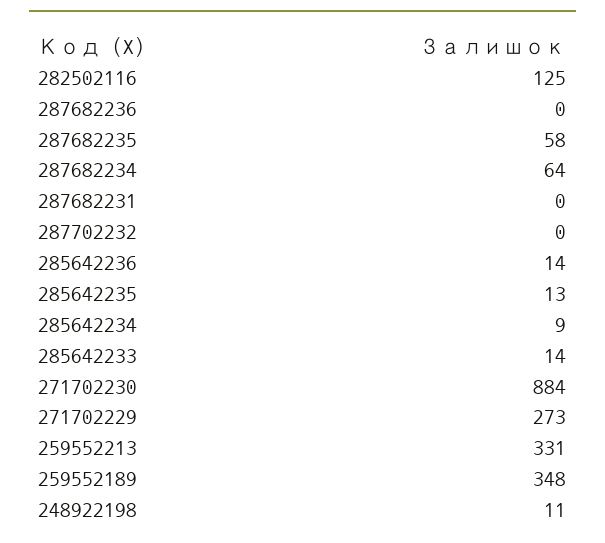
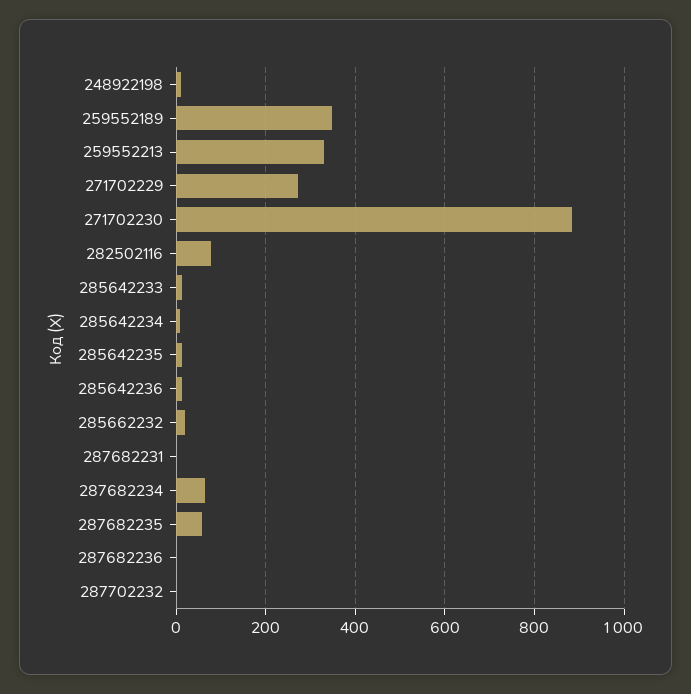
  {
-   "282502116": 125,
+   "282502116": 80,
    "287682236": 0,
    "287682235": 58,
    "287682234": 64,
    "287682231": 0,
    "287702232": 0,
    "285642236": 14,
    "285642235": 13,
    "285642234": 9,
    "285642233": 14,
    "271702230": 884,
    "271702229": 273,
    "259552213": 331,
    "259552189": 348,
-   "248922198": 11
+   "248922198": 11,
+   "285662232": 20
  }

